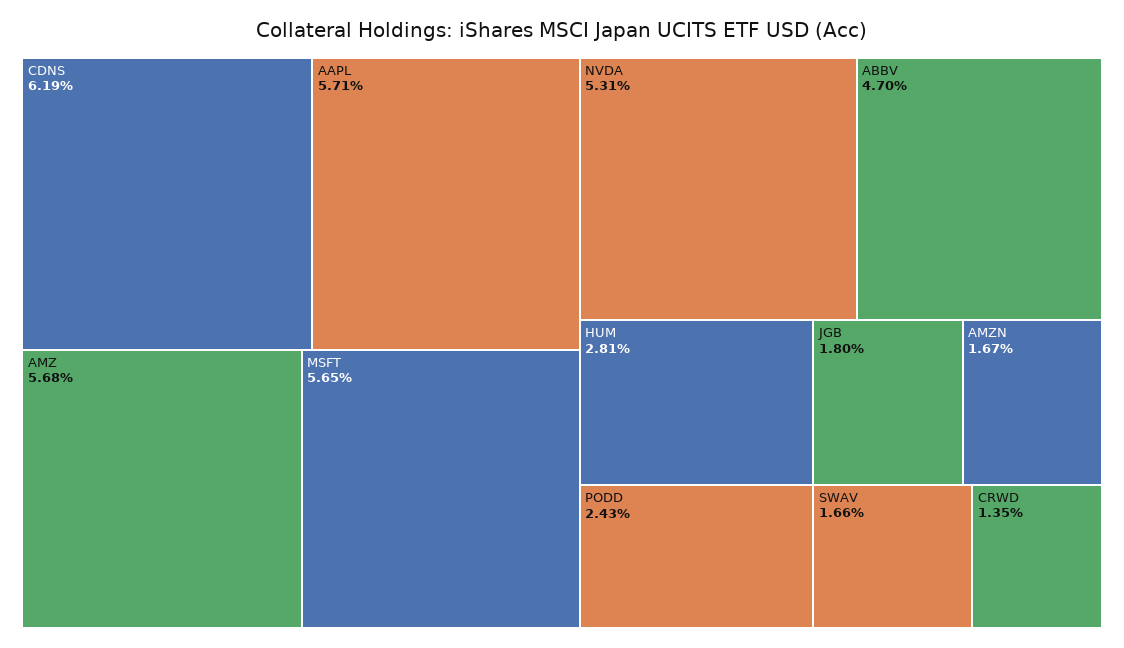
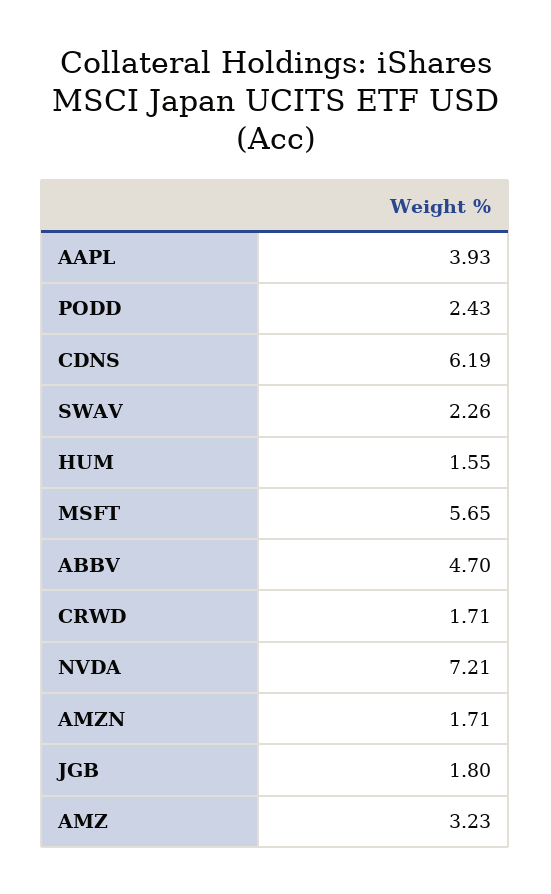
  {
    "CDNS": 6.19,
-   "AAPL": 5.71,
+   "AAPL": 3.93,
-   "AMZ": 5.68,
+   "AMZ": 3.23,
    "MSFT": 5.65,
-   "NVDA": 5.31,
+   "NVDA": 7.21,
    "ABBV": 4.7,
-   "HUM": 2.81,
+   "HUM": 1.55,
    "PODD": 2.43,
    "JGB": 1.8,
-   "AMZN": 1.67,
+   "AMZN": 1.71,
-   "SWAV": 1.66,
+   "SWAV": 2.26,
-   "CRWD": 1.35
+   "CRWD": 1.71
  }

